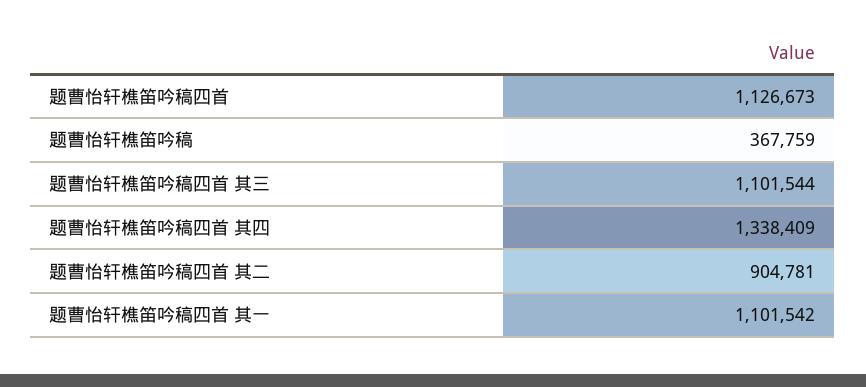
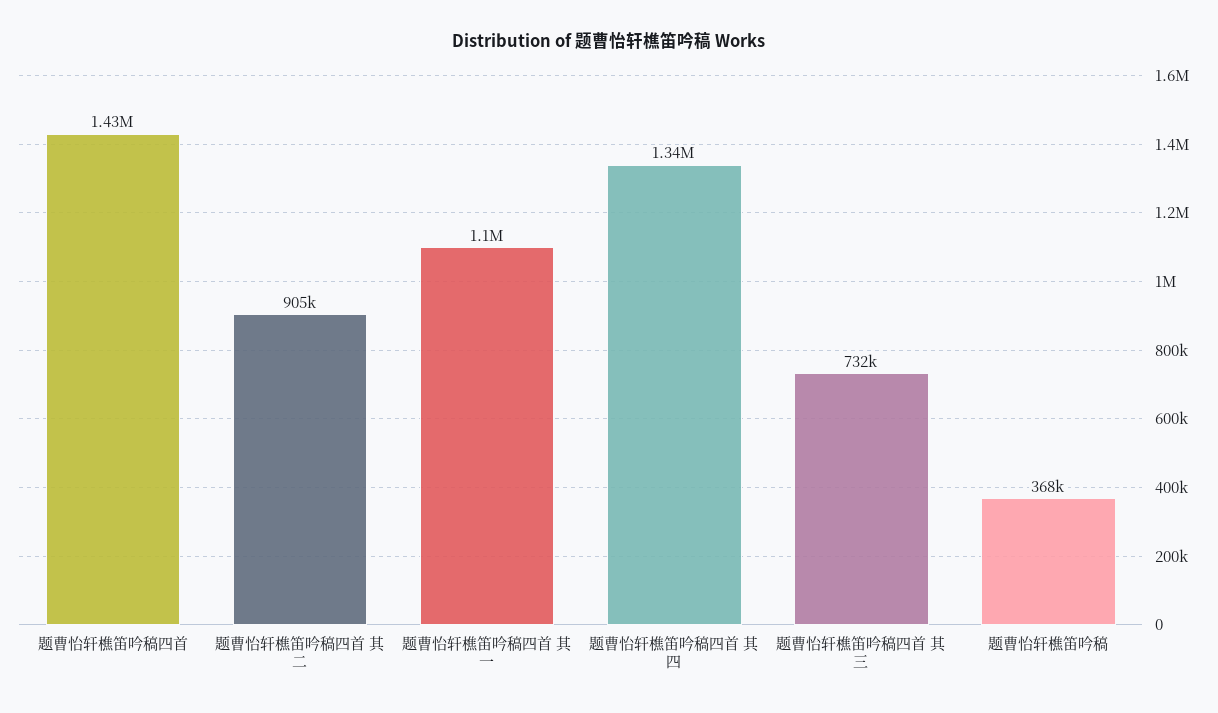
  {
-   "题曹怡轩樵笛吟稿四首": 1126673,
+   "题曹怡轩樵笛吟稿四首": 1430000,
    "题曹怡轩樵笛吟稿": 367759,
-   "题曹怡轩樵笛吟稿四首 其三": 1101544,
+   "题曹怡轩樵笛吟稿四首 其三": 732000,
    "题曹怡轩樵笛吟稿四首 其四": 1338409,
    "题曹怡轩樵笛吟稿四首 其二": 904781,
    "题曹怡轩樵笛吟稿四首 其一": 1101542
  }

